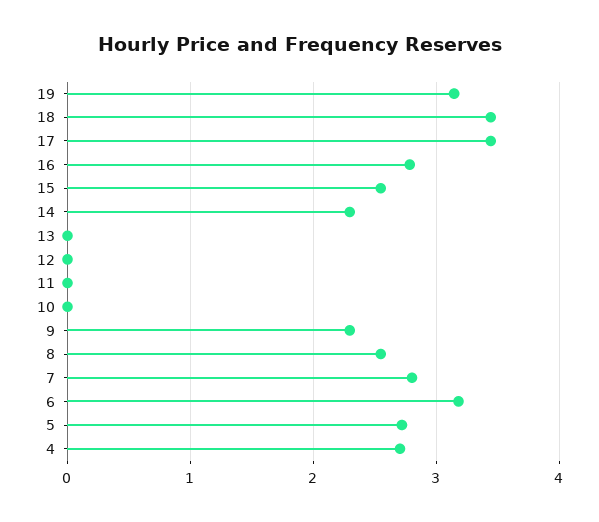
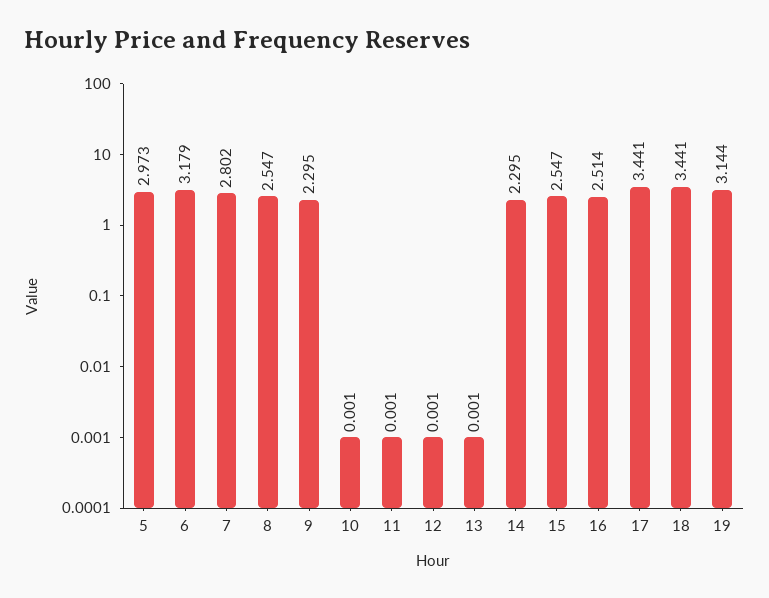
  {
    "19": 3.144,
    "18": 3.441,
    "17": 3.441,
-   "16": 2.8,
+   "16": 2.514,
    "15": 2.547,
    "14": 2.295,
    "13": 0.001,
    "12": 0.001,
    "11": 0.001,
    "10": 0.001,
    "9": 2.295,
    "8": 2.547,
    "7": 2.802,
    "6": 3.179,
-   "5": 2.7,
+   "5": 2.973
-   "4": 2.7
  }

